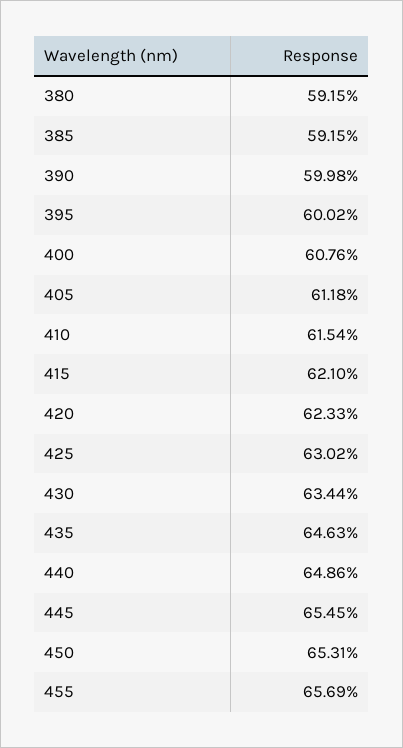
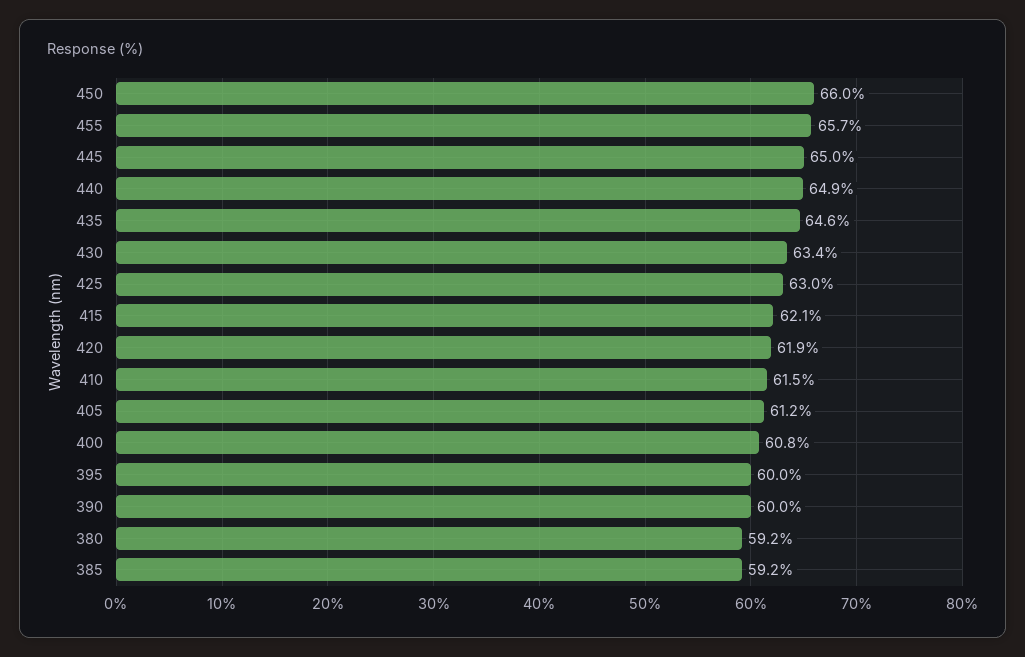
  {
    "380": 59.15,
    "385": 59.15,
    "390": 59.98,
    "395": 60.02,
    "400": 60.76,
    "405": 61.18,
    "410": 61.54,
    "415": 62.1,
-   "420": 62.33,
+   "420": 61.9,
    "425": 63.02,
    "430": 63.44,
    "435": 64.63,
    "440": 64.86,
-   "445": 65.45,
+   "445": 65,
-   "450": 65.31,
+   "450": 66,
    "455": 65.69
  }

